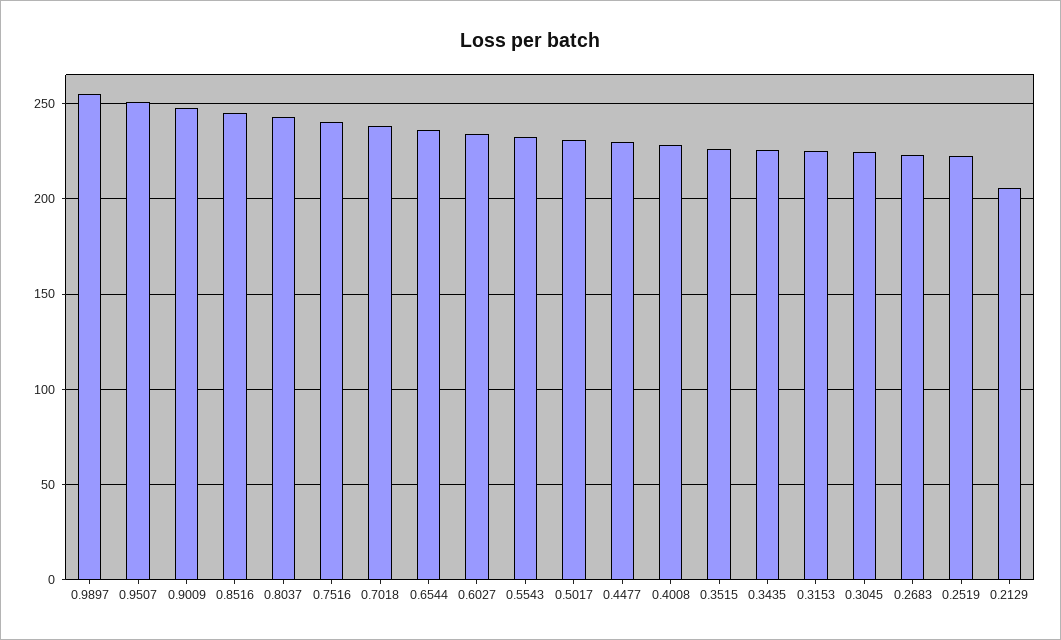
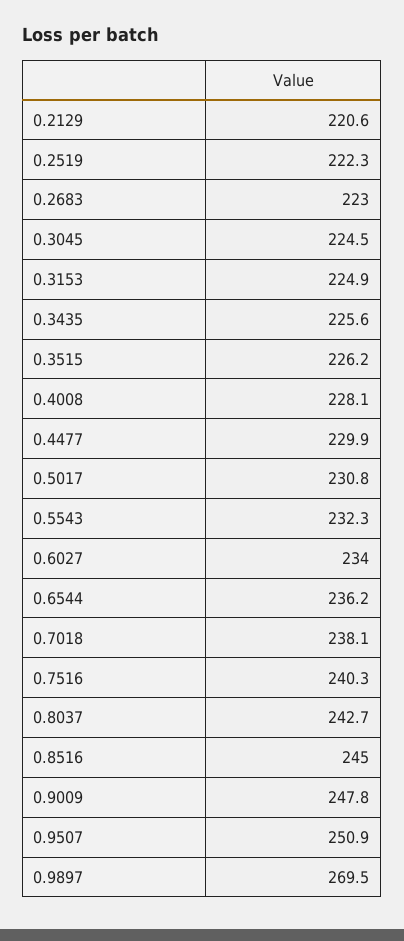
  {
-   "0.9897": 255,
+   "0.9897": 269.5,
    "0.9507": 250.9,
    "0.9009": 247.8,
    "0.8516": 245,
    "0.8037": 242.7,
    "0.7516": 240.3,
    "0.7018": 238.1,
    "0.6544": 236.2,
    "0.6027": 234,
    "0.5543": 232.3,
    "0.5017": 230.8,
    "0.4477": 229.9,
    "0.4008": 228.1,
    "0.3515": 226.2,
    "0.3435": 225.6,
    "0.3153": 224.9,
    "0.3045": 224.5,
    "0.2683": 223,
    "0.2519": 222.3,
-   "0.2129": 205
+   "0.2129": 220.6
  }

